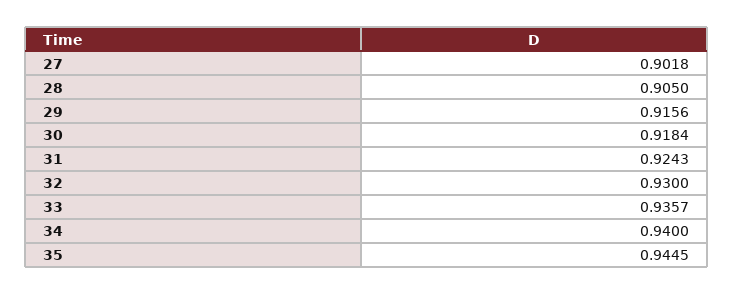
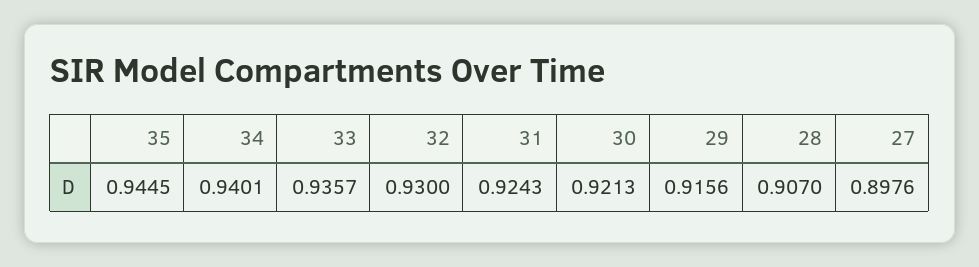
  {
-   "27": 0.9018,
+   "27": 0.8976,
-   "28": 0.905,
+   "28": 0.907,
    "29": 0.9156,
-   "30": 0.9184,
+   "30": 0.9213,
    "31": 0.9243,
    "32": 0.93,
    "33": 0.9357,
-   "34": 0.94,
+   "34": 0.9401,
    "35": 0.9445
  }

